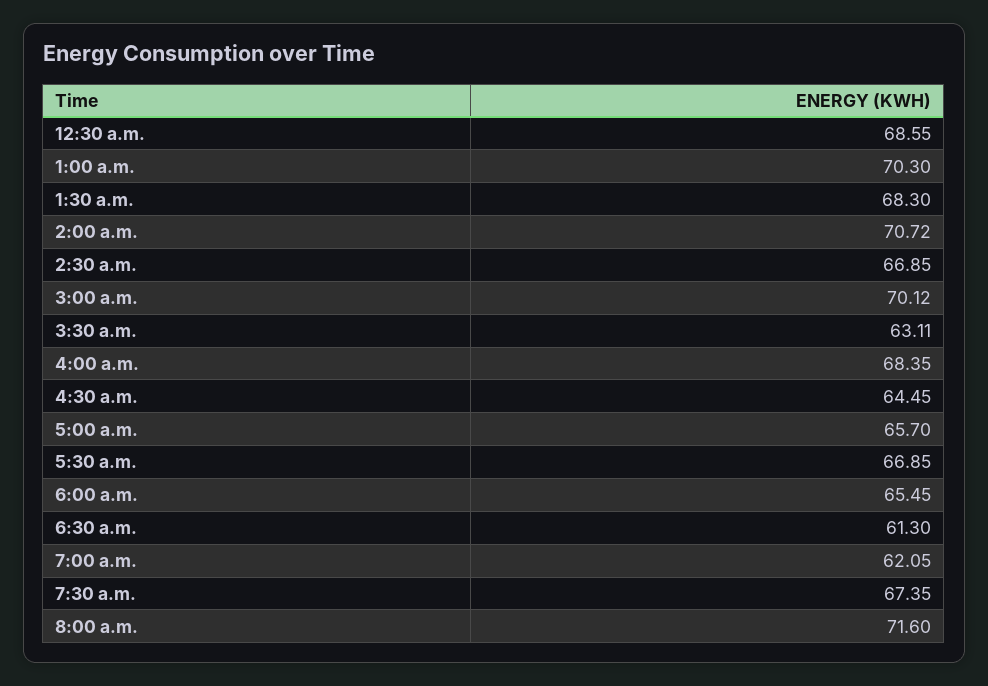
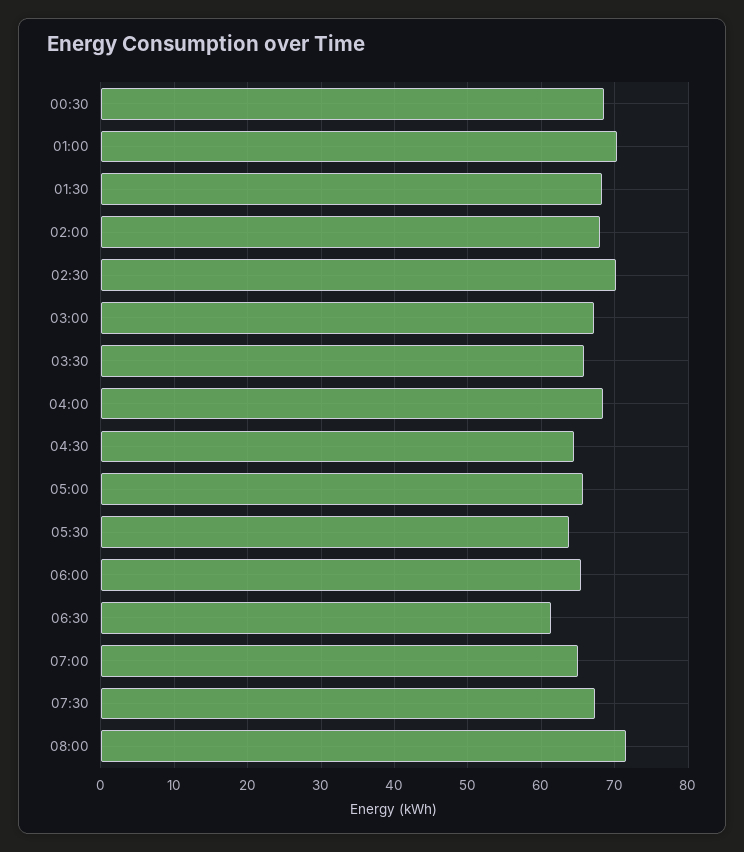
  {
    "12:30 a.m.": 68.55,
    "1:00 a.m.": 70.3,
    "1:30 a.m.": 68.3,
-   "2:00 a.m.": 70.72,
+   "2:00 a.m.": 68,
-   "2:30 a.m.": 66.85,
+   "2:30 a.m.": 70,
-   "3:00 a.m.": 70.12,
+   "3:00 a.m.": 67,
-   "3:30 a.m.": 63.11,
+   "3:30 a.m.": 66,
    "4:00 a.m.": 68.35,
    "4:30 a.m.": 64.45,
    "5:00 a.m.": 65.7,
-   "5:30 a.m.": 66.85,
+   "5:30 a.m.": 64,
    "6:00 a.m.": 65.45,
    "6:30 a.m.": 61.3,
-   "7:00 a.m.": 62.05,
+   "7:00 a.m.": 65,
    "7:30 a.m.": 67.35,
    "8:00 a.m.": 71.6
  }

